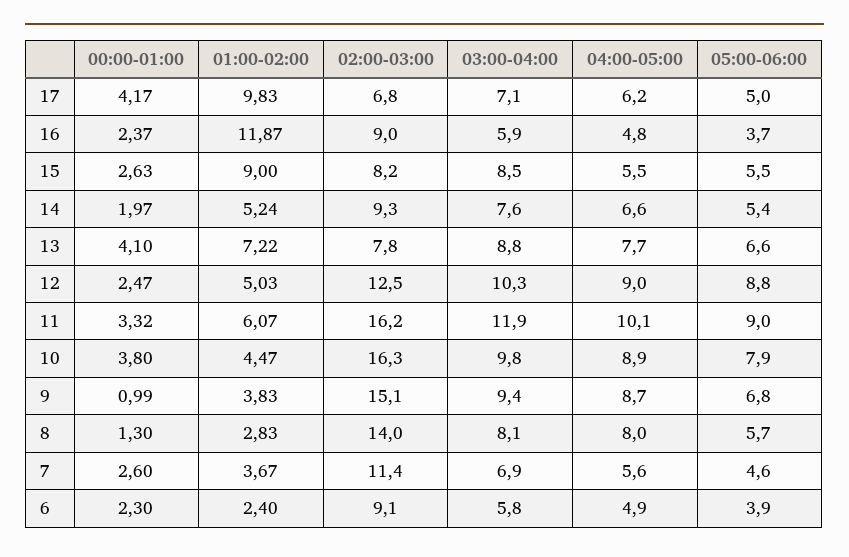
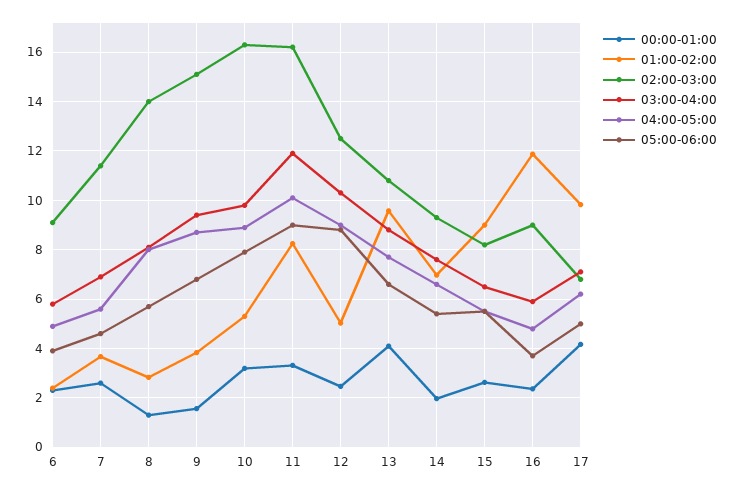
  {
    "00:00-01:00": {
      "17": 4.17,
      "16": 2.37,
      "15": 2.63,
      "14": 1.97,
      "13": 4.1,
      "12": 2.47,
      "11": 3.32,
-     "10": 3.8,
+     "10": 3.25,
-     "9": 0.99,
+     "9": 1.5,
      "8": 1.3,
      "7": 2.6,
      "6": 2.3
    },
    "01:00-02:00": {
      "17": 9.83,
      "16": 11.87,
      "15": 9,
-     "14": 5.24,
+     "14": 7,
-     "13": 7.22,
+     "13": 9.5,
      "12": 5.03,
-     "11": 6.07,
+     "11": 8.25,
-     "10": 4.47,
+     "10": 5.25,
      "9": 3.83,
      "8": 2.83,
      "7": 3.67,
      "6": 2.4
    },
    "02:00-03:00": {
      "17": 6.8,
      "16": 9,
      "15": 8.2,
      "14": 9.3,
-     "13": 7.8,
+     "13": 10.75,
      "12": 12.5,
      "11": 16.2,
      "10": 16.3,
      "9": 15.1,
      "8": 14,
      "7": 11.4,
      "6": 9.1
    },
    "03:00-04:00": {
      "17": 7.1,
      "16": 5.9,
-     "15": 8.5,
+     "15": 6.5,
      "14": 7.6,
      "13": 8.8,
      "12": 10.3,
      "11": 11.9,
      "10": 9.8,
      "9": 9.4,
      "8": 8.1,
      "7": 6.9,
      "6": 5.8
    },
    "04:00-05:00": {
      "17": 6.2,
      "16": 4.8,
      "15": 5.5,
      "14": 6.6,
      "13": 7.7,
      "12": 9,
      "11": 10.1,
      "10": 8.9,
      "9": 8.7,
      "8": 8,
      "7": 5.6,
      "6": 4.9
    },
    "05:00-06:00": {
      "17": 5,
      "16": 3.7,
      "15": 5.5,
      "14": 5.4,
      "13": 6.6,
      "12": 8.8,
      "11": 9,
      "10": 7.9,
      "9": 6.8,
      "8": 5.7,
      "7": 4.6,
      "6": 3.9
    }
  }

